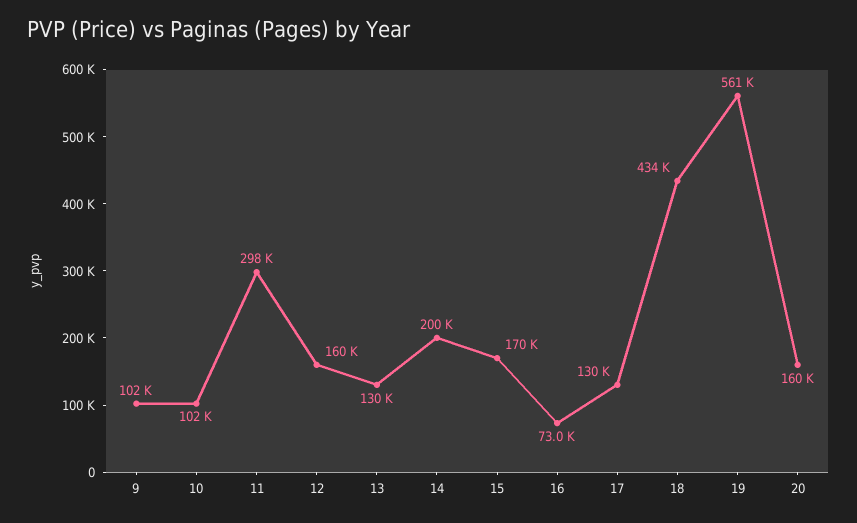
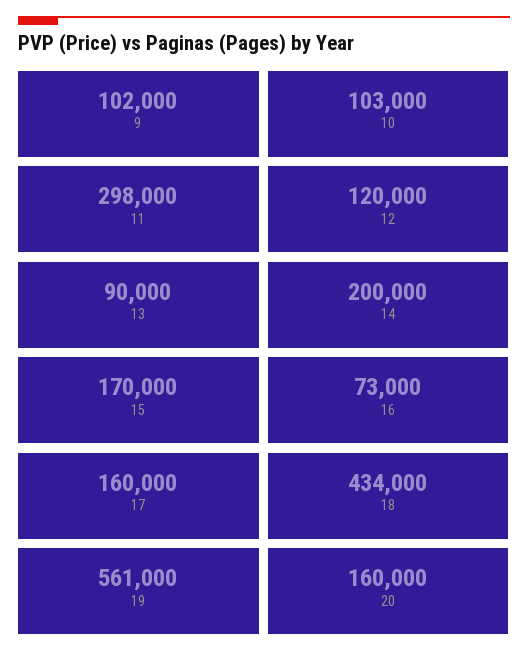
  {
    "9": 102000,
-   "10": 102000,
+   "10": 103000,
    "11": 298000,
-   "12": 160000,
+   "12": 120000,
-   "13": 130000,
+   "13": 90000,
    "14": 200000,
    "15": 170000,
    "16": 73000,
-   "17": 130000,
+   "17": 160000,
    "18": 434000,
    "19": 561000,
    "20": 160000
  }

